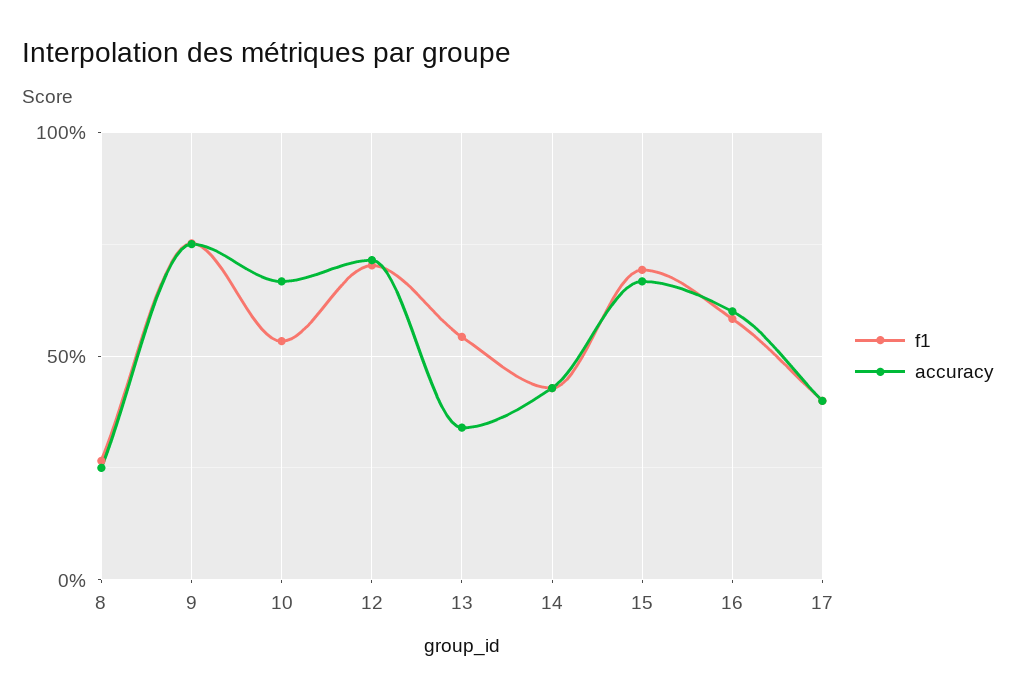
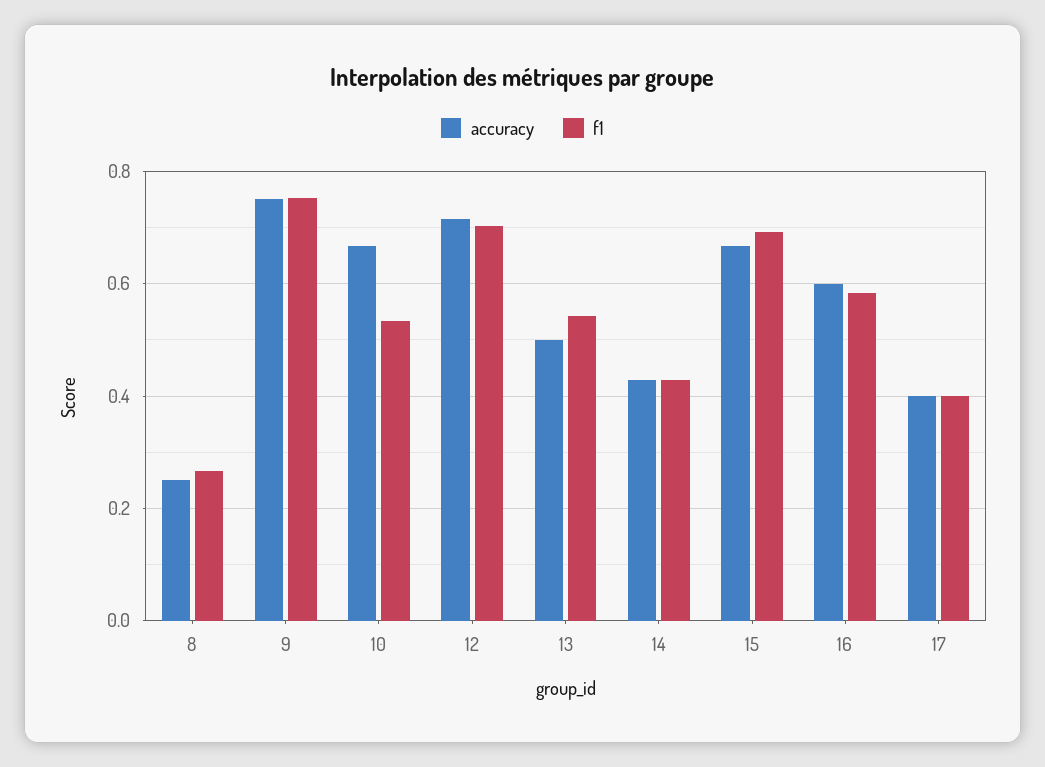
  {
    "f1": {
      "8": 0.26,
      "9": 0.76,
      "10": 0.54,
      "12": 0.7,
      "13": 0.54,
      "14": 0.42,
      "15": 0.7,
      "16": 0.58,
      "17": 0.4
    },
    "accuracy": {
      "8": 0.26,
      "9": 0.76,
      "10": 0.66,
      "12": 0.72,
-     "13": 0.35,
+     "13": 0.5,
      "14": 0.42,
      "15": 0.66,
      "16": 0.6,
      "17": 0.4
    }
  }

